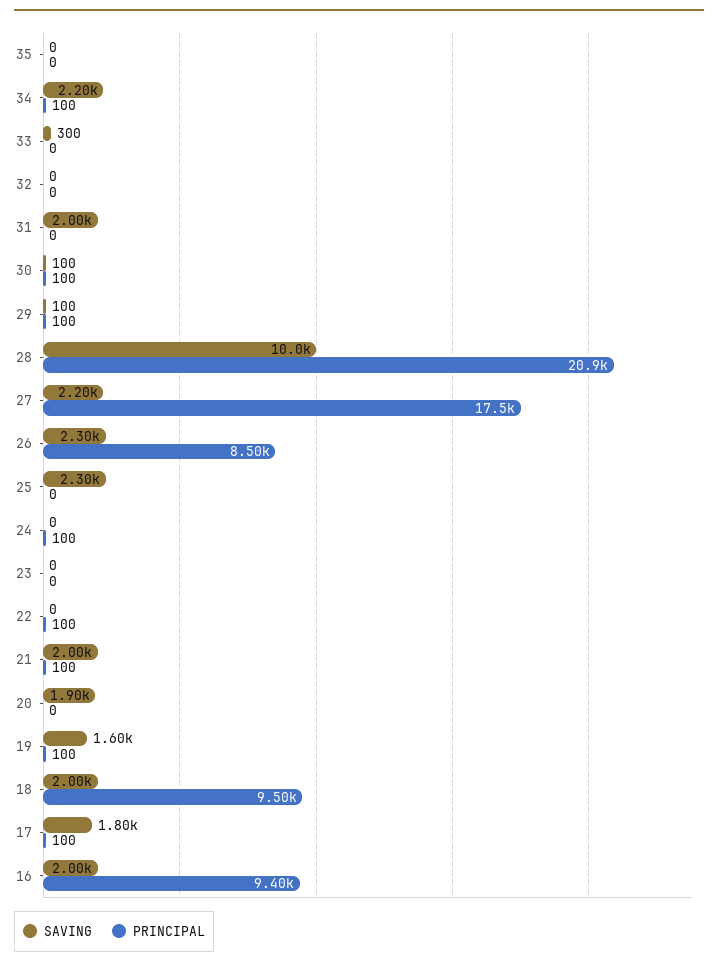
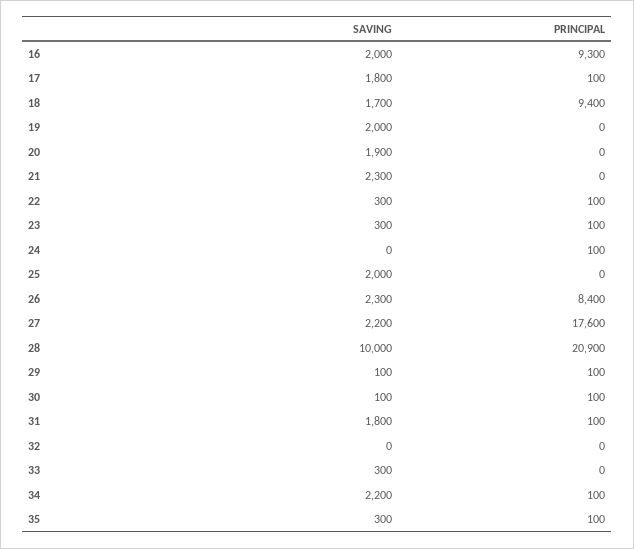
  {
    "SAVING": {
-     "35": 0,
+     "35": 300,
      "34": 2200,
      "33": 300,
      "32": 0,
-     "31": 2000,
+     "31": 1800,
      "30": 100,
      "29": 100,
      "28": 10000,
      "27": 2200,
      "26": 2300,
-     "25": 2300,
+     "25": 2000,
      "24": 0,
-     "23": 0,
+     "23": 300,
-     "22": 0,
+     "22": 300,
-     "21": 2000,
+     "21": 2300,
      "20": 1900,
-     "19": 1600,
+     "19": 2000,
-     "18": 2000,
+     "18": 1700,
      "17": 1800,
      "16": 2000
    },
    "PRINCIPAL": {
-     "35": 0,
+     "35": 100,
      "34": 100,
      "33": 0,
      "32": 0,
-     "31": 0,
+     "31": 100,
      "30": 100,
      "29": 100,
      "28": 20900,
-     "27": 17500,
+     "27": 17600,
-     "26": 8500,
+     "26": 8400,
      "25": 0,
      "24": 100,
-     "23": 0,
+     "23": 100,
      "22": 100,
-     "21": 100,
+     "21": 0,
      "20": 0,
-     "19": 100,
+     "19": 0,
-     "18": 9500,
+     "18": 9400,
      "17": 100,
-     "16": 9400
+     "16": 9300
    }
  }

